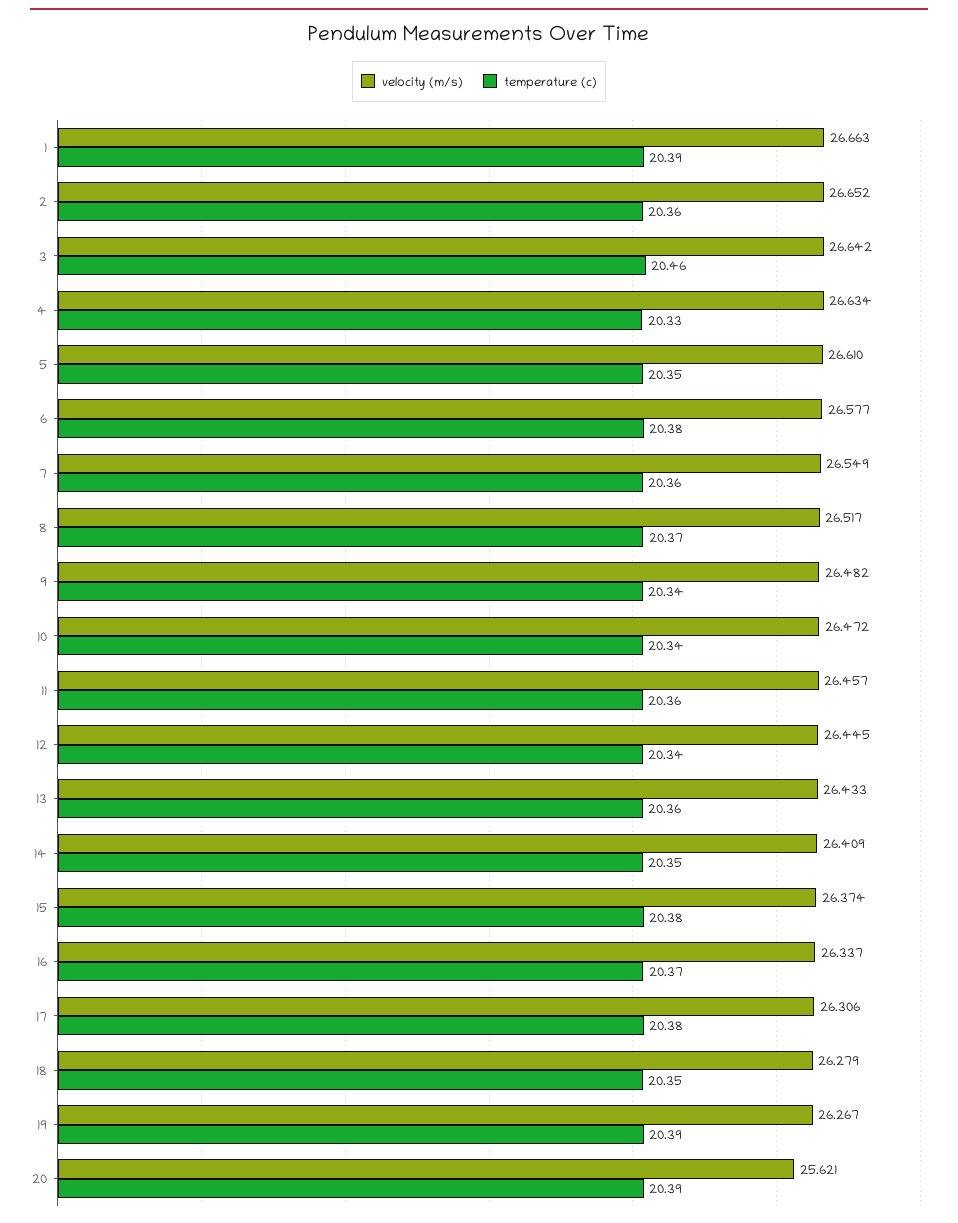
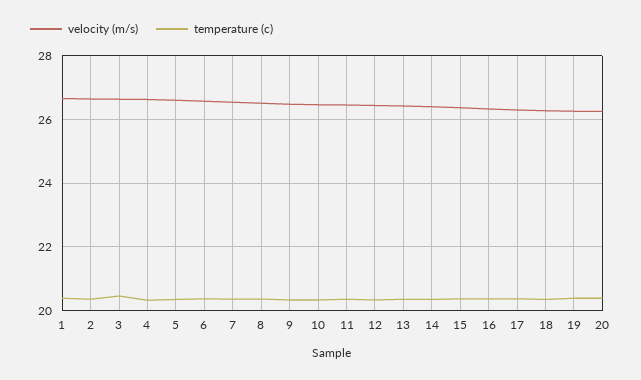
  {
    "velocity (m/s)": {
      "1": 26.663,
      "2": 26.652,
      "3": 26.642,
      "4": 26.634,
      "5": 26.61,
      "6": 26.577,
      "7": 26.549,
      "8": 26.517,
      "9": 26.482,
      "10": 26.472,
      "11": 26.457,
      "12": 26.445,
      "13": 26.433,
      "14": 26.409,
      "15": 26.374,
      "16": 26.337,
      "17": 26.306,
      "18": 26.279,
      "19": 26.267,
-     "20": 25.621
+     "20": 26.2
    },
    "temperature (c)": {
      "1": 20.39,
      "2": 20.36,
      "3": 20.46,
      "4": 20.33,
      "5": 20.35,
      "6": 20.38,
      "7": 20.36,
      "8": 20.37,
      "9": 20.34,
      "10": 20.34,
      "11": 20.36,
      "12": 20.34,
      "13": 20.36,
      "14": 20.35,
      "15": 20.38,
      "16": 20.37,
      "17": 20.38,
      "18": 20.35,
      "19": 20.39,
      "20": 20.39
    }
  }

